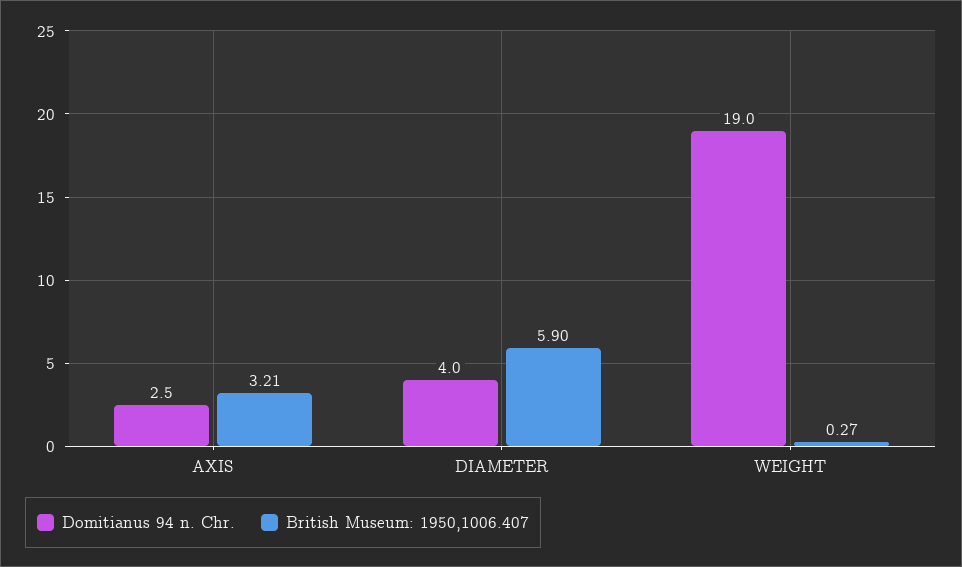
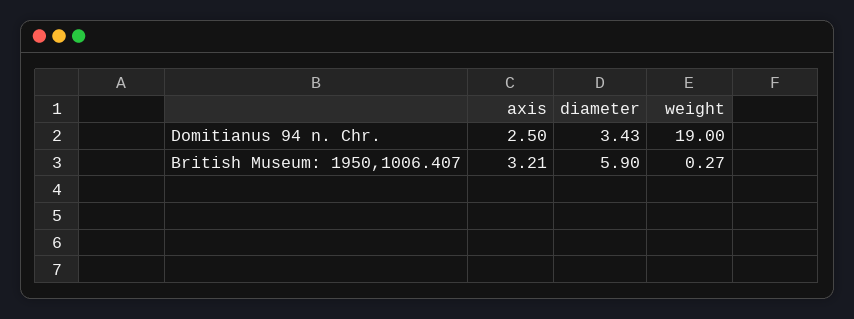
  {
    "Domitianus 94 n. Chr.": {
      "AXIS": 2.5,
-     "DIAMETER": 4,
+     "DIAMETER": 3.43,
      "WEIGHT": 19
    },
    "British Museum: 1950,1006.407": {
      "AXIS": 3.21,
      "DIAMETER": 5.9,
      "WEIGHT": 0.27
    }
  }

